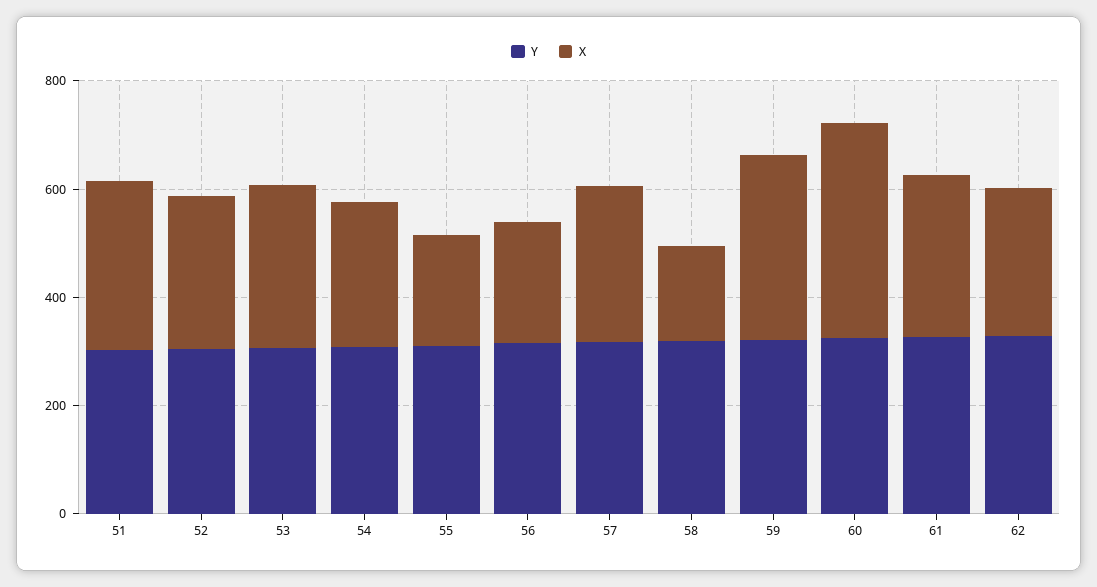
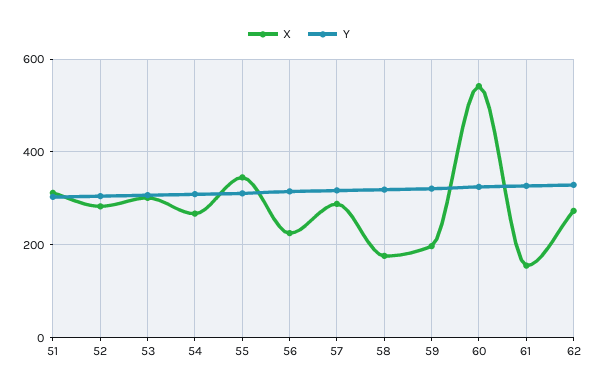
  {
    "Y": {
      "51": 300,
      "52": 300,
      "53": 300,
      "54": 300,
      "55": 320,
      "56": 320,
      "57": 320,
      "58": 320,
      "59": 320,
      "60": 320,
      "61": 320,
      "62": 320
    },
    "X": {
      "51": 320,
      "52": 280,
      "53": 300,
      "54": 260,
-     "55": 200,
+     "55": 340,
      "56": 220,
      "57": 280,
      "58": 180,
-     "59": 350,
+     "59": 200,
-     "60": 400,
+     "60": 540,
-     "61": 300,
+     "61": 160,
      "62": 280
    }
  }

